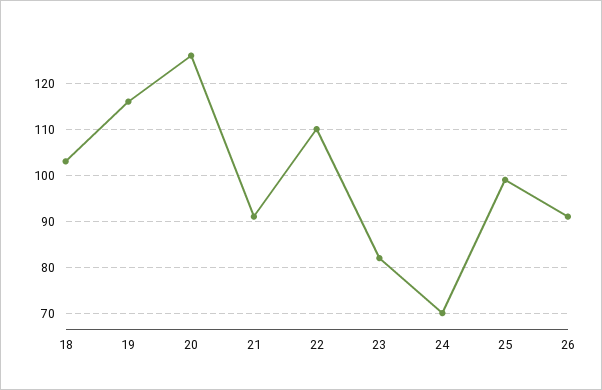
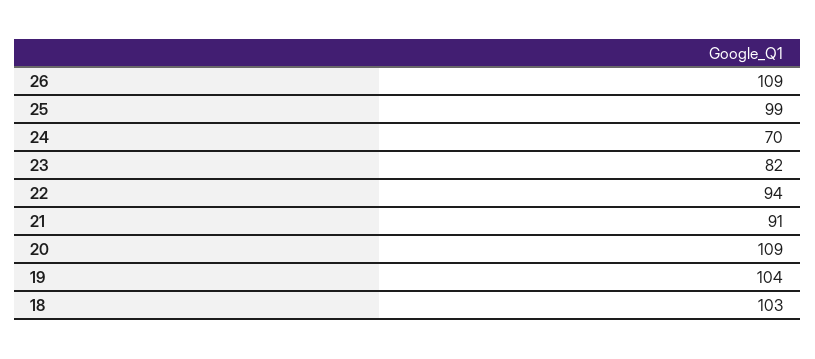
  {
    "18": 103,
-   "19": 115,
+   "19": 104,
-   "20": 125,
+   "20": 109,
    "21": 91,
-   "22": 110,
+   "22": 94,
    "23": 82,
    "24": 70,
    "25": 99,
-   "26": 90
+   "26": 109
  }

